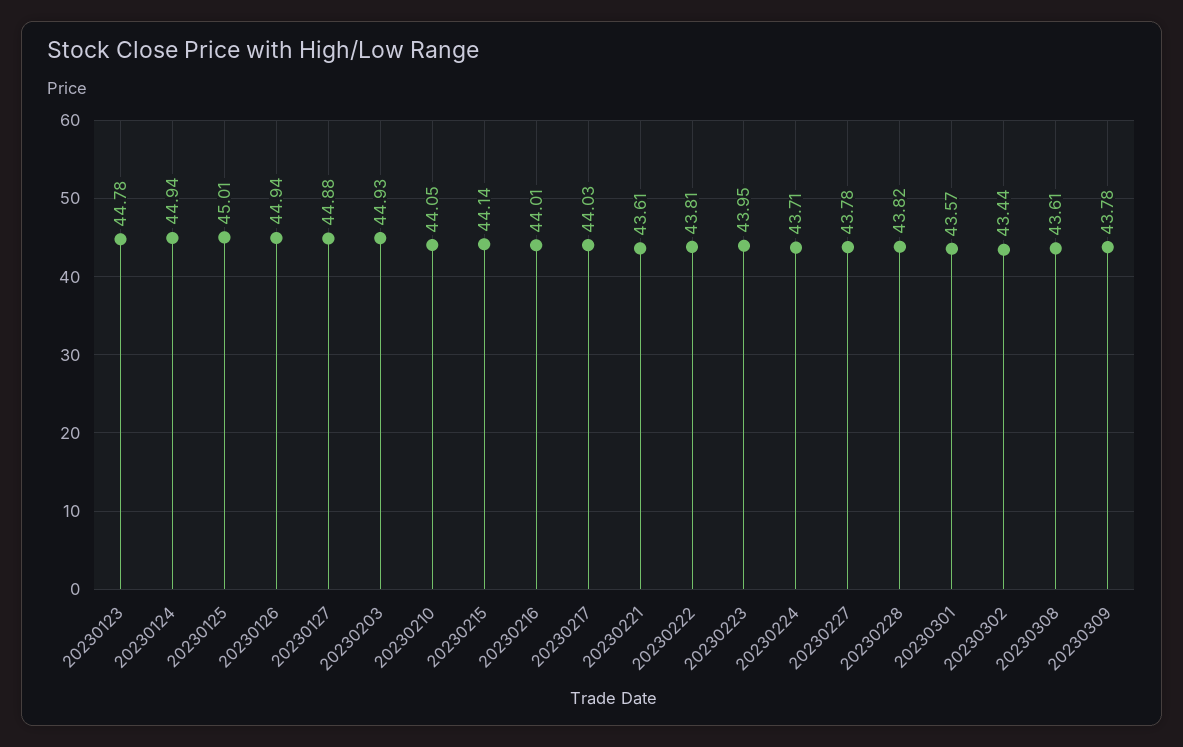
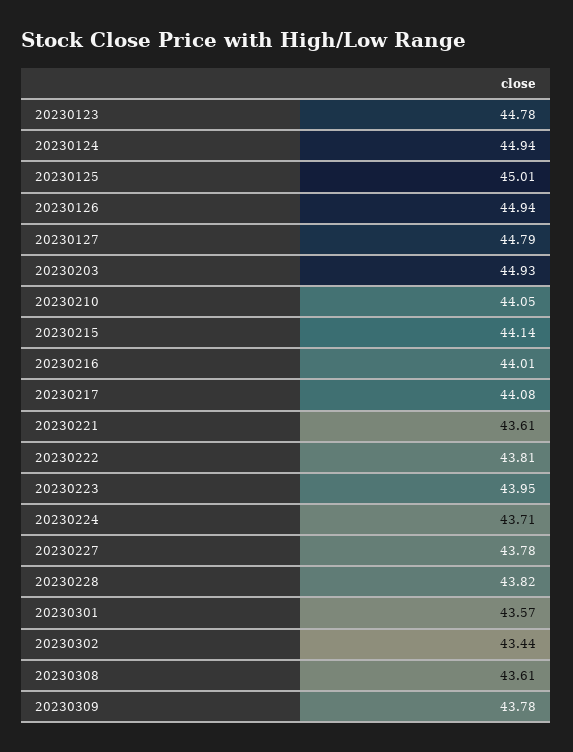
  {
    "20230123": 44.78,
    "20230124": 44.94,
    "20230125": 45.01,
    "20230126": 44.94,
-   "20230127": 44.88,
+   "20230127": 44.79,
    "20230203": 44.93,
    "20230210": 44.05,
    "20230215": 44.14,
    "20230216": 44.01,
-   "20230217": 44.03,
+   "20230217": 44.08,
    "20230221": 43.61,
    "20230222": 43.81,
    "20230223": 43.95,
    "20230224": 43.71,
    "20230227": 43.78,
    "20230228": 43.82,
    "20230301": 43.57,
    "20230302": 43.44,
    "20230308": 43.61,
    "20230309": 43.78
  }

